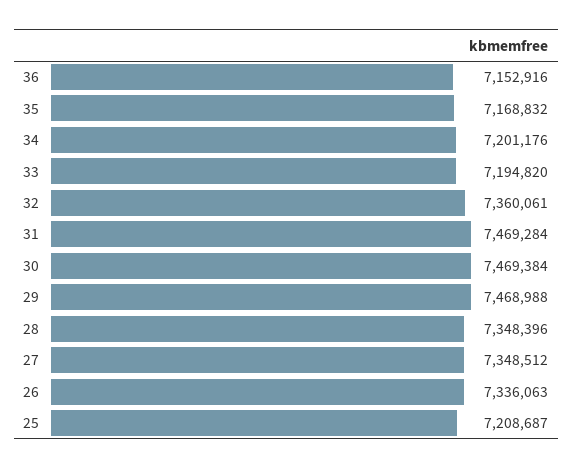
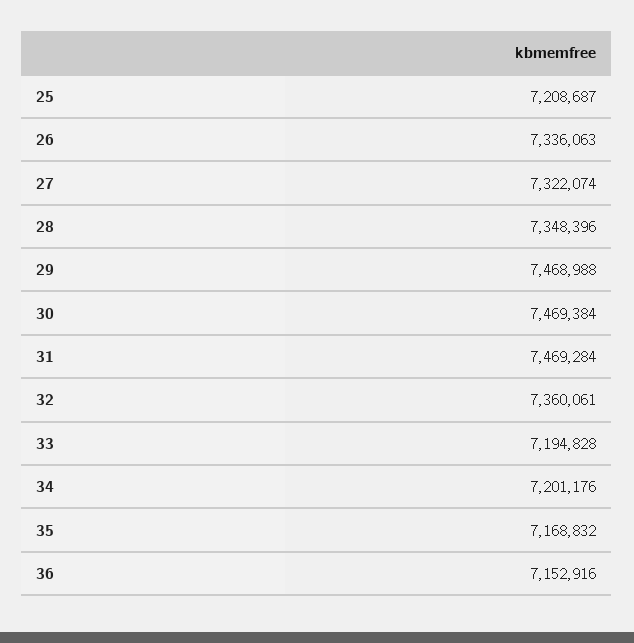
  {
    "36": 7152916,
    "35": 7168832,
    "34": 7201176,
-   "33": 7194820,
+   "33": 7194828,
    "32": 7360061,
    "31": 7469284,
    "30": 7469384,
    "29": 7468988,
    "28": 7348396,
-   "27": 7348512,
+   "27": 7322074,
    "26": 7336063,
    "25": 7208687
  }

